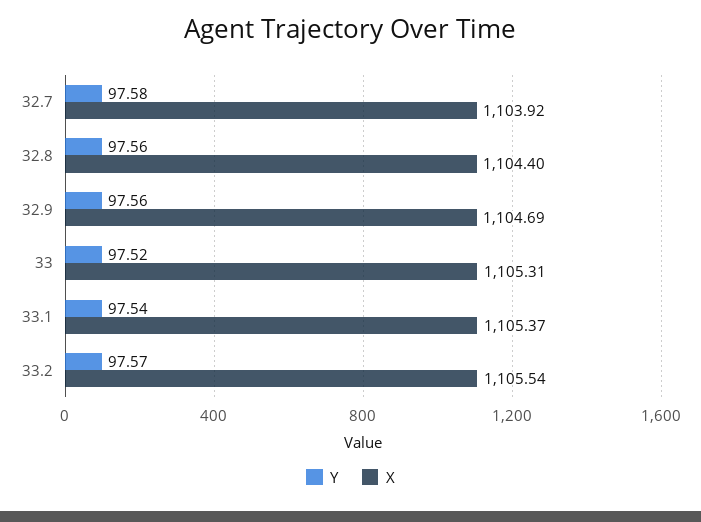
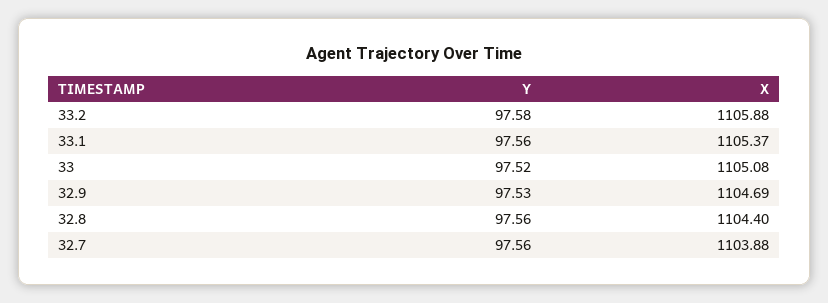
  {
    "Y": {
-     "32.7": 97.58,
+     "32.7": 97.56,
      "32.8": 97.56,
-     "32.9": 97.56,
+     "32.9": 97.53,
      "33": 97.52,
-     "33.1": 97.54,
+     "33.1": 97.56,
-     "33.2": 97.57
+     "33.2": 97.58
    },
    "X": {
-     "32.7": 1103.92,
+     "32.7": 1103.88,
      "32.8": 1104.4,
      "32.9": 1104.69,
-     "33": 1105.31,
+     "33": 1105.08,
      "33.1": 1105.37,
-     "33.2": 1105.54
+     "33.2": 1105.88
    }
  }

